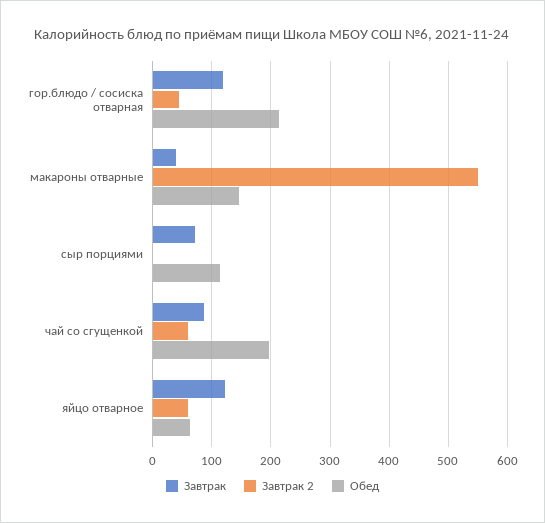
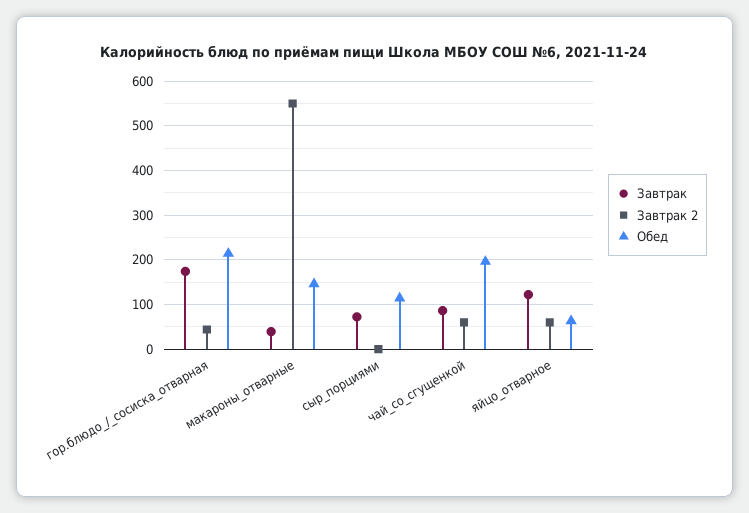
  {
    "Завтрак": {
-     "гор.блюдо / сосиска отварная": 120,
+     "гор.блюдо / сосиска отварная": 180,
      "макароны отварные": 40,
      "сыр порциями": 80,
      "чай со сгущенкой": 80,
      "яйцо отварное": 120
    },
    "Завтрак 2": {
      "гор.блюдо / сосиска отварная": 40,
      "макароны отварные": 560,
      "сыр порциями": 0,
      "чай со сгущенкой": 60,
      "яйцо отварное": 60
    },
    "Обед": {
      "гор.блюдо / сосиска отварная": 220,
      "макароны отварные": 140,
      "сыр порциями": 120,
      "чай со сгущенкой": 200,
      "яйцо отварное": 60
    }
  }

